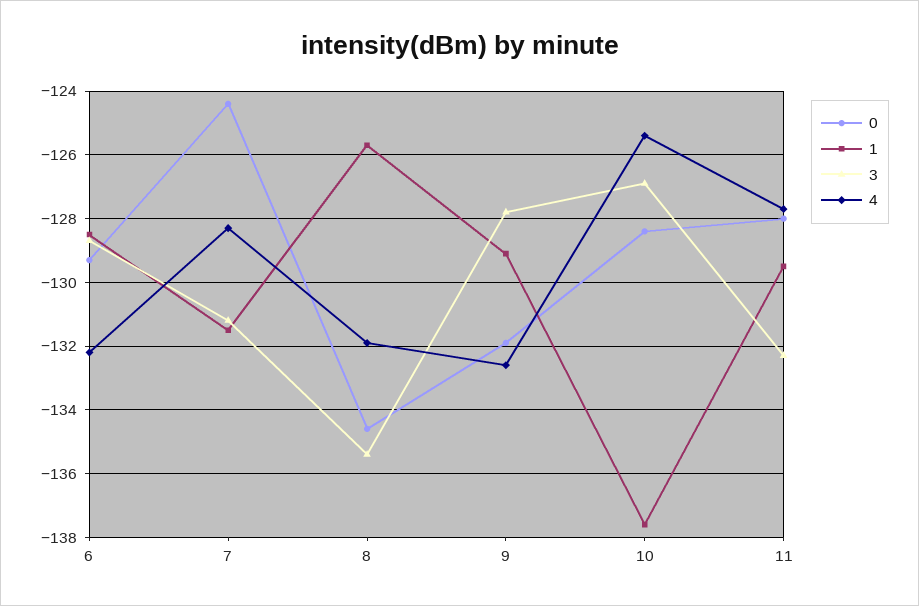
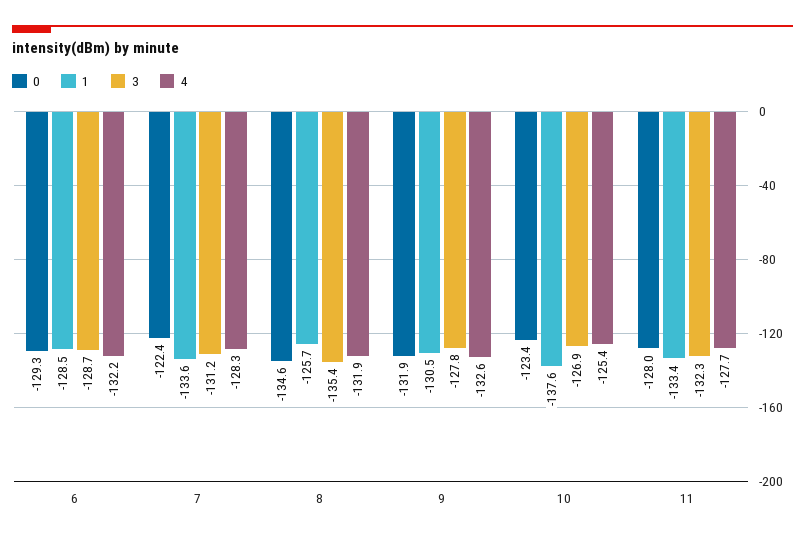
  {
    "0": {
      "6": -129.3,
-     "7": -124.5,
+     "7": -122.4,
      "8": -134.6,
      "9": -131.9,
-     "10": -128.5,
+     "10": -123.4,
      "11": -128
    },
    "1": {
      "6": -128.5,
-     "7": -131.5,
+     "7": -133.6,
      "8": -125.7,
-     "9": -129,
+     "9": -130.5,
      "10": -137.6,
-     "11": -129.5
+     "11": -133.4
    },
    "3": {
      "6": -128.7,
      "7": -131.2,
      "8": -135.4,
      "9": -127.8,
      "10": -126.9,
      "11": -132.3
    },
    "4": {
      "6": -132.2,
      "7": -128.3,
      "8": -131.9,
      "9": -132.6,
      "10": -125.4,
      "11": -127.7
    }
  }

